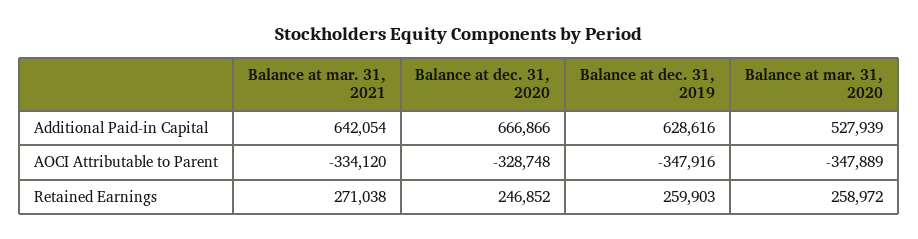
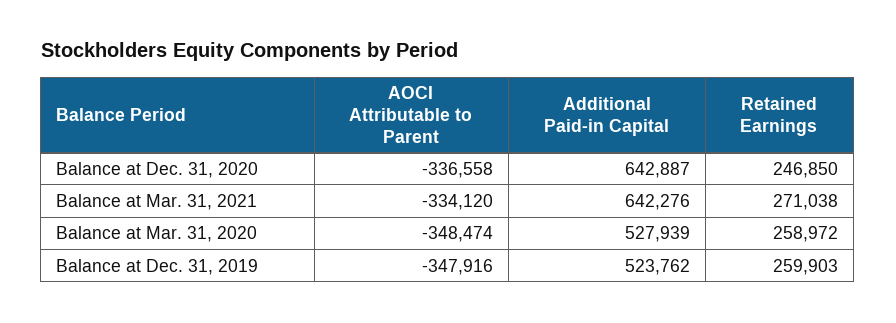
  {
    "Balance at mar. 31, 2021": {
-     "Additional Paid-in Capital": 642054,
+     "Additional Paid-in Capital": 642276,
      "AOCI Attributable to Parent": -334120,
      "Retained Earnings": 271038
    },
    "Balance at dec. 31, 2020": {
-     "Additional Paid-in Capital": 666866,
+     "Additional Paid-in Capital": 642887,
-     "AOCI Attributable to Parent": -328748,
+     "AOCI Attributable to Parent": -336558,
-     "Retained Earnings": 246852
+     "Retained Earnings": 246850
    },
    "Balance at dec. 31, 2019": {
-     "Additional Paid-in Capital": 628616,
+     "Additional Paid-in Capital": 523762,
      "AOCI Attributable to Parent": -347916,
      "Retained Earnings": 259903
    },
    "Balance at mar. 31, 2020": {
      "Additional Paid-in Capital": 527939,
-     "AOCI Attributable to Parent": -347889,
+     "AOCI Attributable to Parent": -348474,
      "Retained Earnings": 258972
    }
  }

